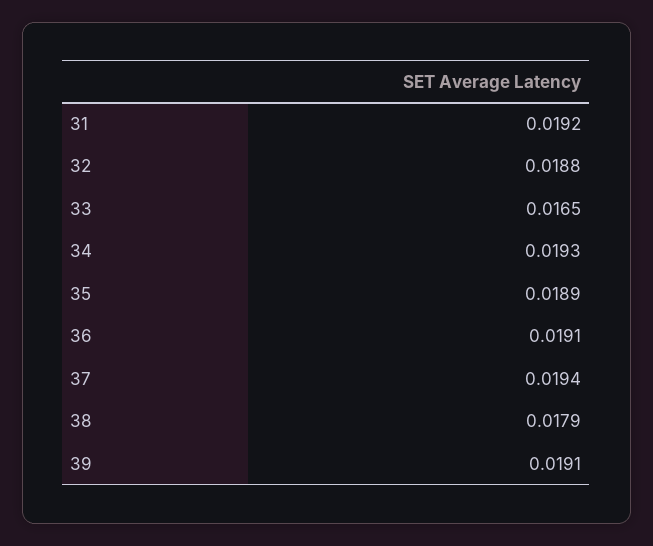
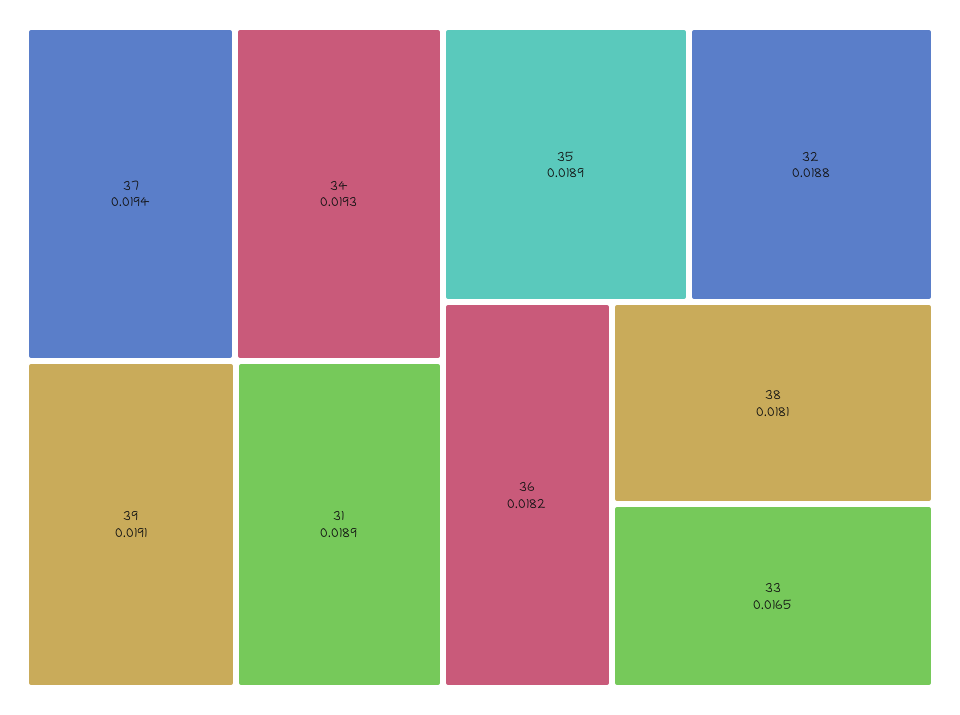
  {
-   "31": 0.0192,
+   "31": 0.0189,
    "32": 0.0188,
    "33": 0.0165,
    "34": 0.0193,
    "35": 0.0189,
-   "36": 0.0191,
+   "36": 0.0182,
    "37": 0.0194,
-   "38": 0.0179,
+   "38": 0.0181,
    "39": 0.0191
  }

